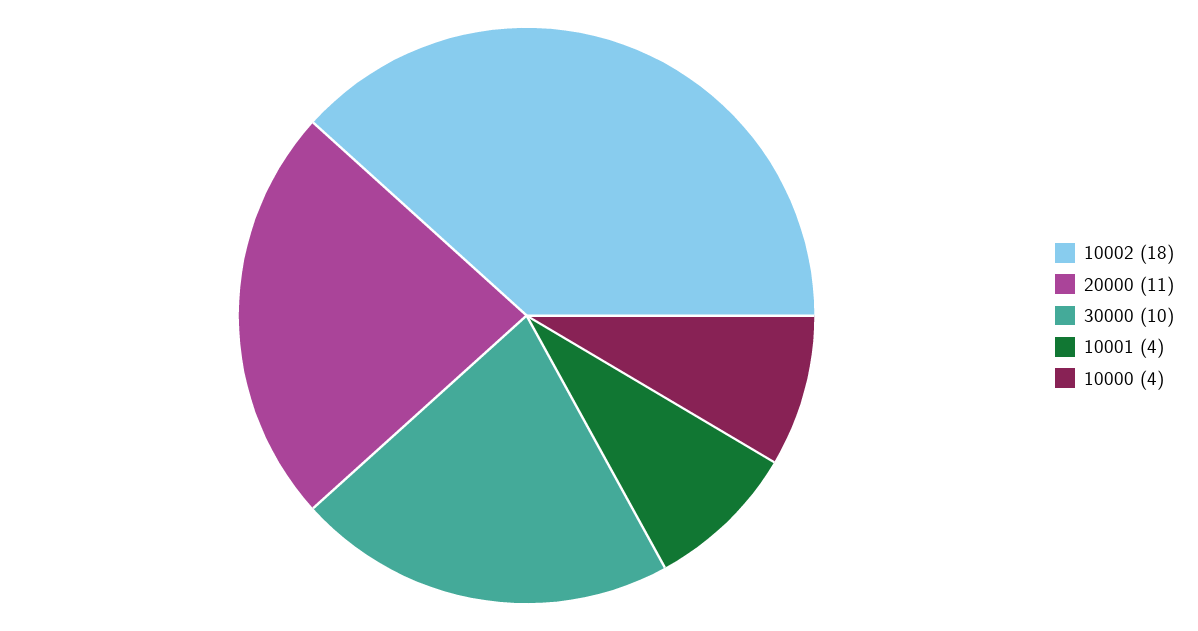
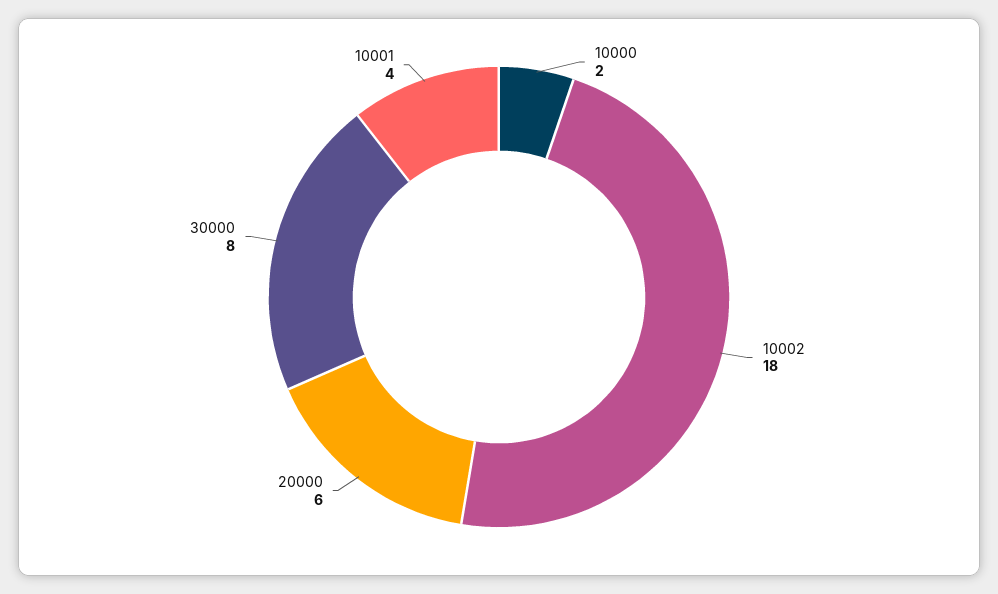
  {
    "10002": 18,
-   "20000": 11,
+   "20000": 6,
-   "30000": 10,
+   "30000": 8,
    "10001": 4,
-   "10000": 4
+   "10000": 2
  }

